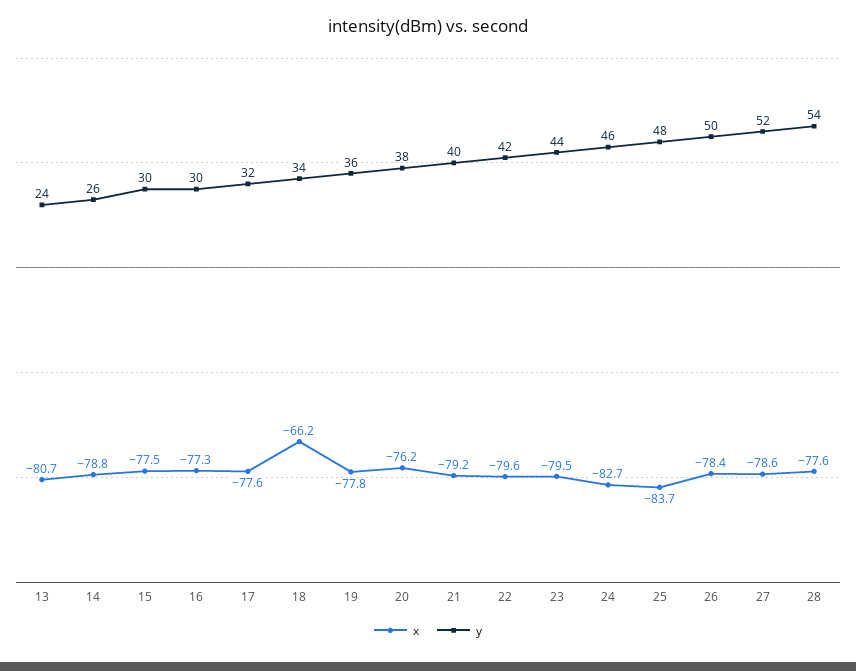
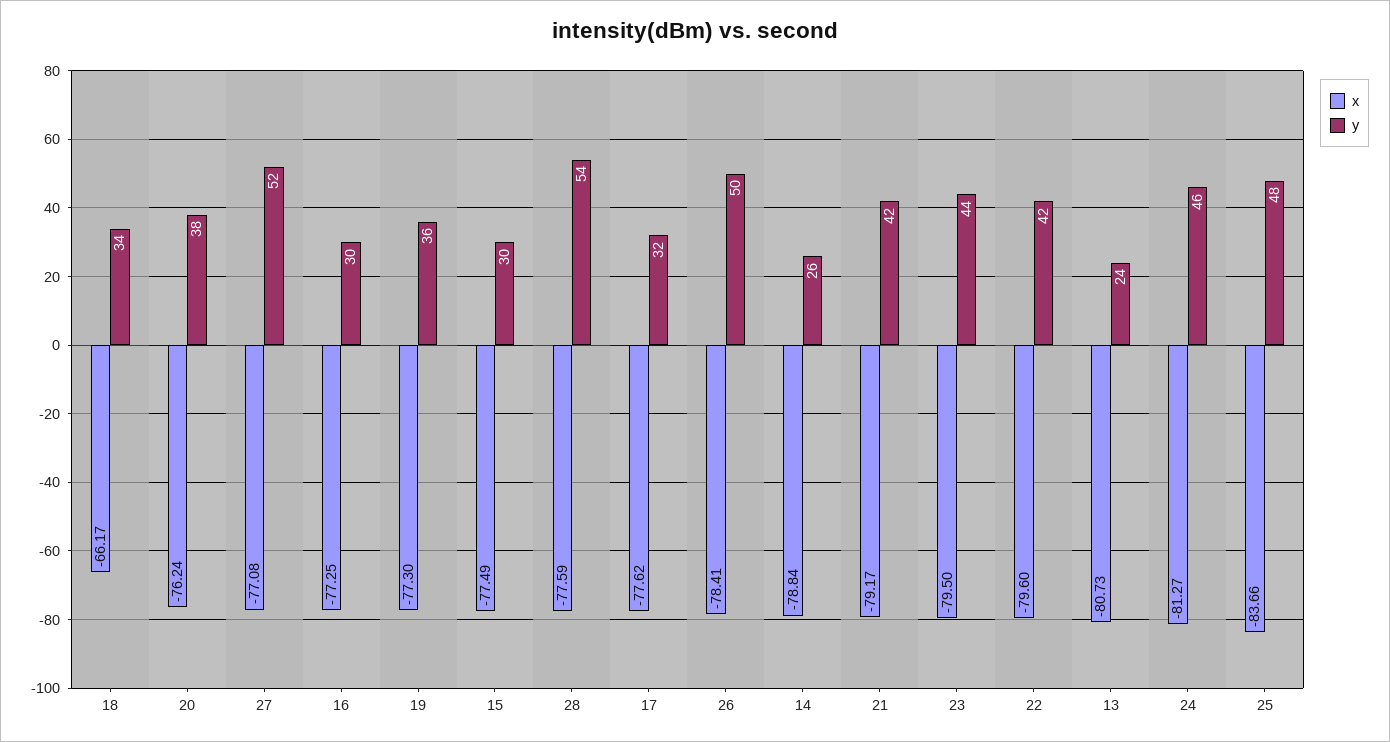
  {
    "x": {
      "13": -80.73,
      "14": -78.84,
      "15": -77.49,
      "16": -77.25,
      "17": -77.62,
      "18": -66.17,
-     "19": -77.8,
+     "19": -77.3,
      "20": -76.24,
      "21": -79.17,
      "22": -79.6,
      "23": -79.5,
-     "24": -82.7,
+     "24": -81.27,
      "25": -83.66,
      "26": -78.41,
-     "27": -78.6,
+     "27": -77.08,
      "28": -77.59
    },
    "y": {
      "13": 24,
      "14": 26,
      "15": 30,
      "16": 30,
      "17": 32,
      "18": 34,
      "19": 36,
      "20": 38,
-     "21": 40,
+     "21": 42,
      "22": 42,
      "23": 44,
      "24": 46,
      "25": 48,
      "26": 50,
      "27": 52,
      "28": 54
    }
  }

